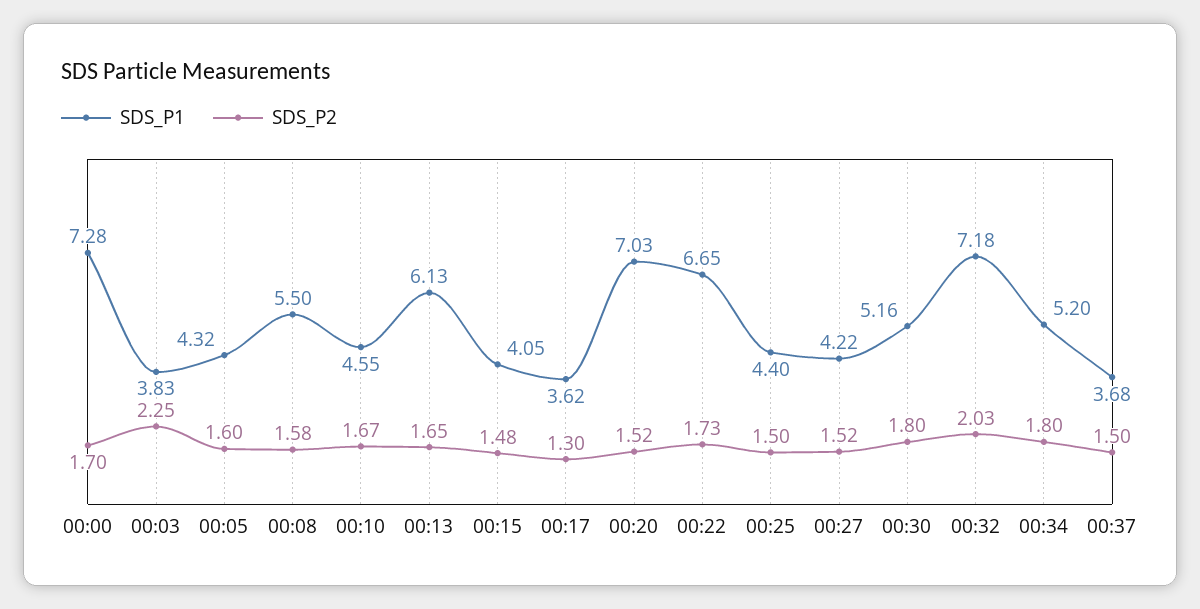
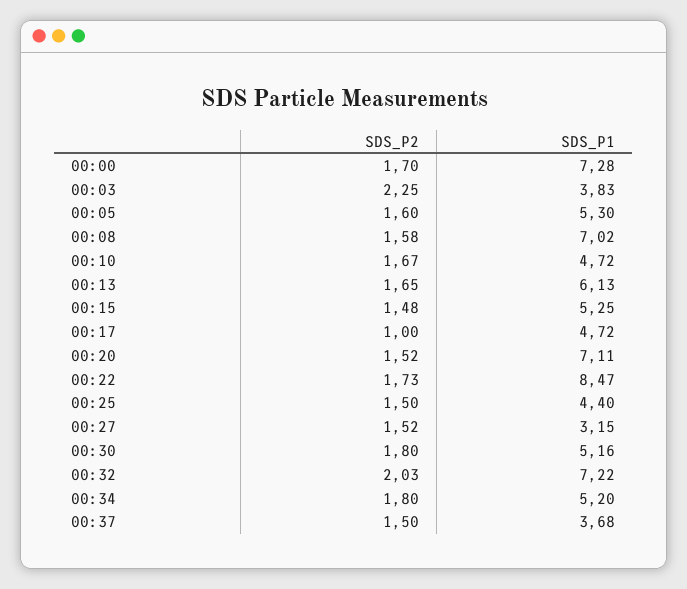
  {
    "SDS_P1": {
      "00:00": 7.28,
      "00:03": 3.83,
-     "00:05": 4.32,
+     "00:05": 5.3,
-     "00:08": 5.5,
+     "00:08": 7.02,
-     "00:10": 4.55,
+     "00:10": 4.72,
      "00:13": 6.13,
-     "00:15": 4.05,
+     "00:15": 5.25,
-     "00:17": 3.62,
+     "00:17": 4.72,
-     "00:20": 7.03,
+     "00:20": 7.11,
-     "00:22": 6.65,
+     "00:22": 8.47,
      "00:25": 4.4,
-     "00:27": 4.22,
+     "00:27": 3.15,
      "00:30": 5.16,
-     "00:32": 7.18,
+     "00:32": 7.22,
      "00:34": 5.2,
      "00:37": 3.68
    },
    "SDS_P2": {
      "00:00": 1.7,
      "00:03": 2.25,
      "00:05": 1.6,
      "00:08": 1.58,
      "00:10": 1.67,
      "00:13": 1.65,
      "00:15": 1.48,
-     "00:17": 1.3,
+     "00:17": 1,
      "00:20": 1.52,
      "00:22": 1.73,
      "00:25": 1.5,
      "00:27": 1.52,
      "00:30": 1.8,
      "00:32": 2.03,
      "00:34": 1.8,
      "00:37": 1.5
    }
  }

